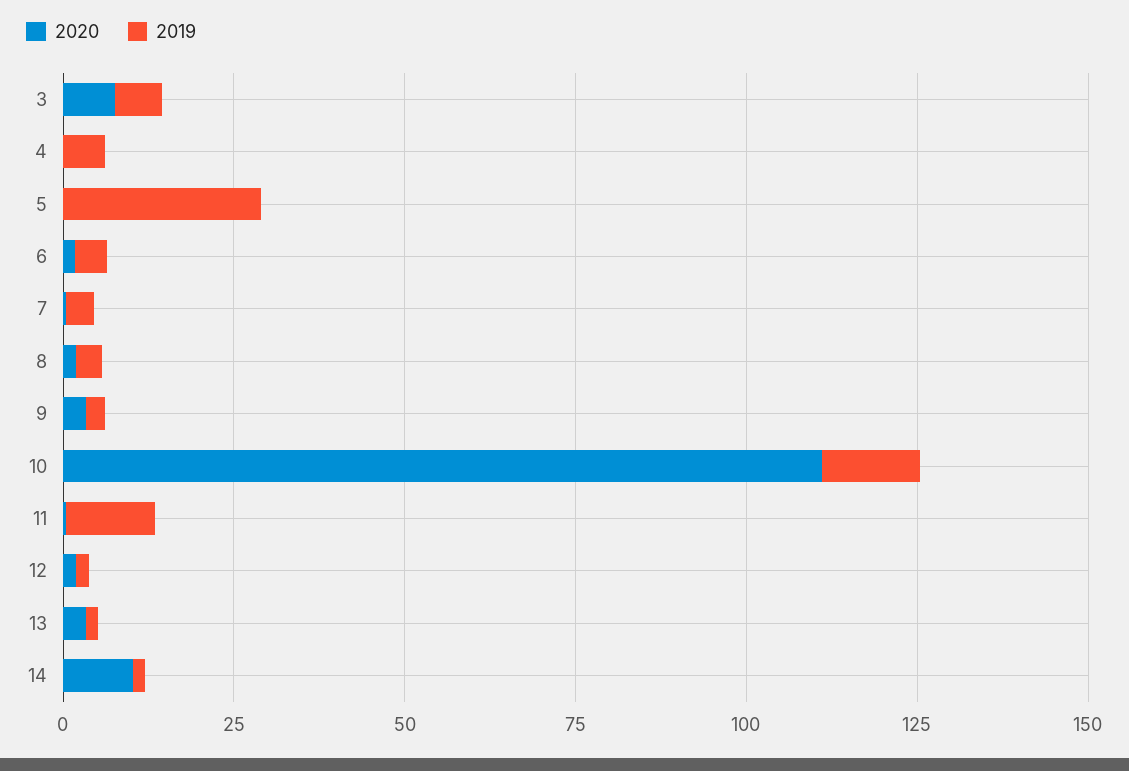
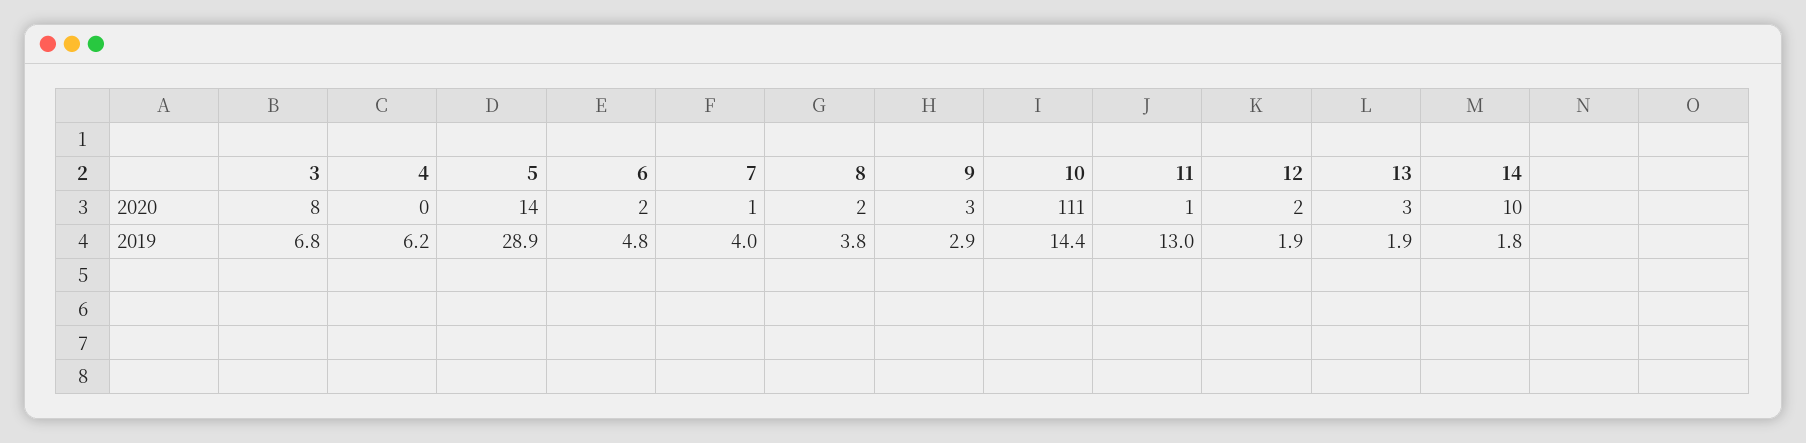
  {
    "2020": {
      "3": 8,
      "4": 0,
-     "5": 0,
+     "5": 14,
      "6": 2,
      "7": 1,
      "8": 2,
      "9": 3,
      "10": 111,
      "11": 1,
      "12": 2,
      "13": 3,
      "14": 10
    },
    "2019": {
      "3": 6.8,
      "4": 6.2,
      "5": 28.9,
      "6": 4.8,
      "7": 4,
      "8": 3.8,
      "9": 2.9,
      "10": 14.4,
      "11": 13,
      "12": 1.9,
      "13": 1.9,
      "14": 1.8
    }
  }

